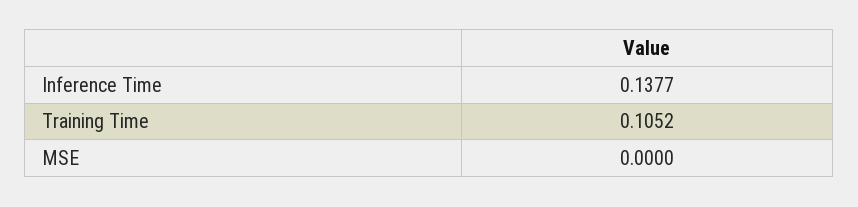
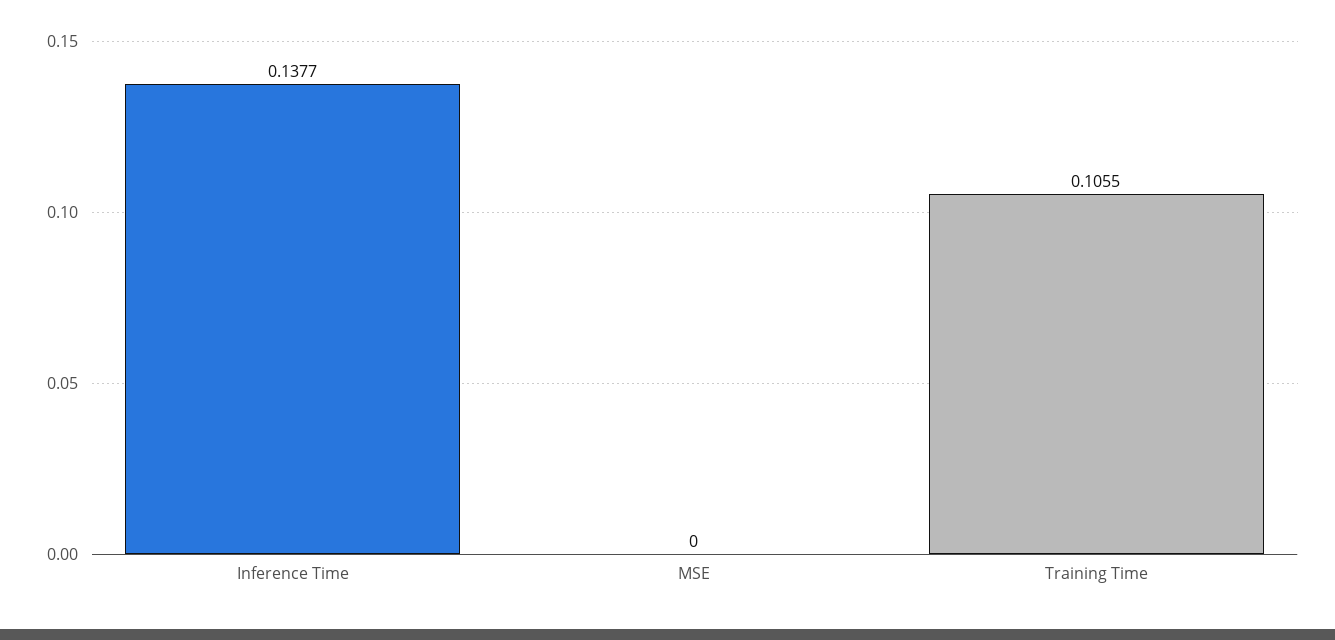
  {
    "Inference Time": 0.1377,
-   "Training Time": 0.1052,
+   "Training Time": 0.1055,
    "MSE": 0
  }

